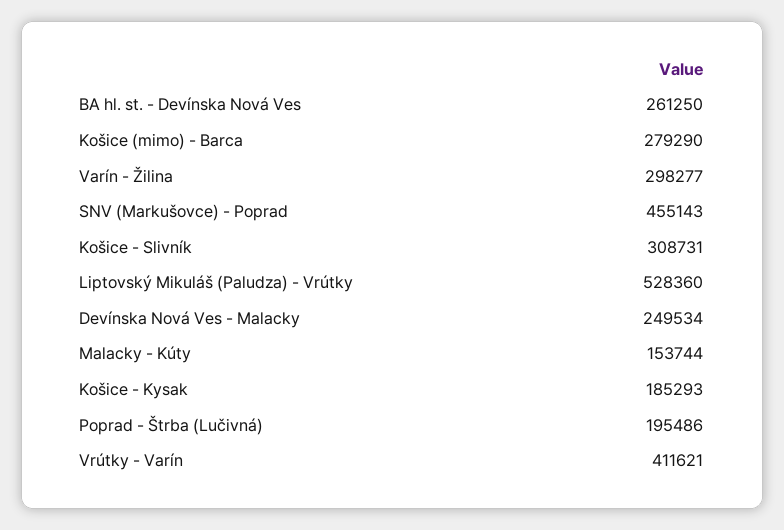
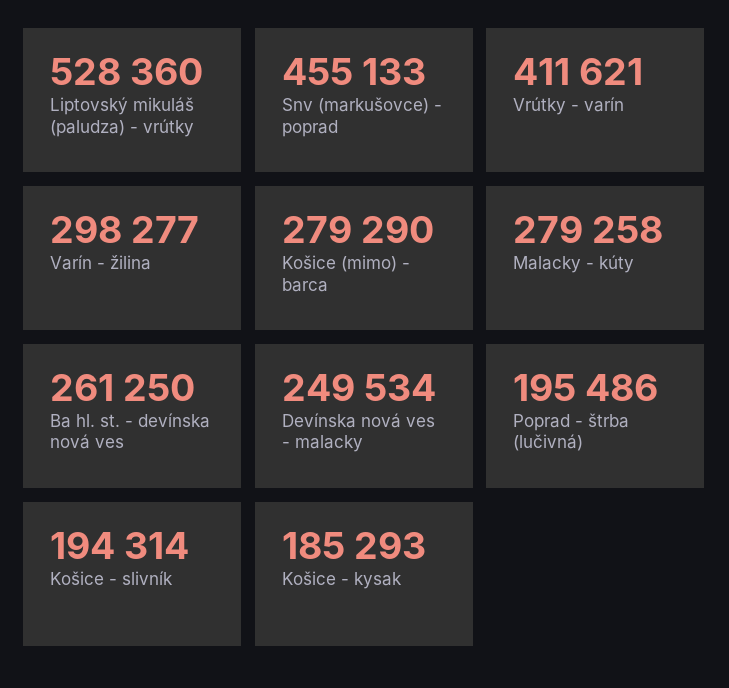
  {
    "BA hl. st. - Devínska Nová Ves": 261250,
    "Košice (mimo) - Barca": 279290,
    "Varín - Žilina": 298277,
-   "SNV (Markušovce) - Poprad": 455143,
+   "SNV (Markušovce) - Poprad": 455133,
-   "Košice - Slivník": 308731,
+   "Košice - Slivník": 194314,
    "Liptovský Mikuláš (Paludza) - Vrútky": 528360,
    "Devínska Nová Ves - Malacky": 249534,
-   "Malacky - Kúty": 153744,
+   "Malacky - Kúty": 279258,
    "Košice - Kysak": 185293,
    "Poprad - Štrba (Lučivná)": 195486,
    "Vrútky - Varín": 411621
  }

